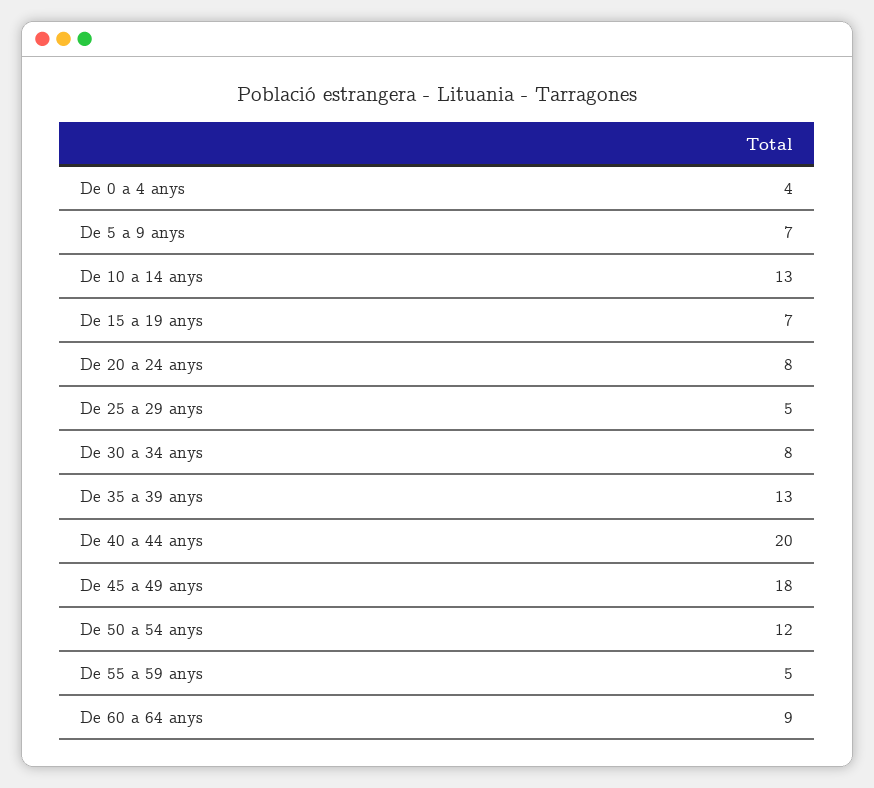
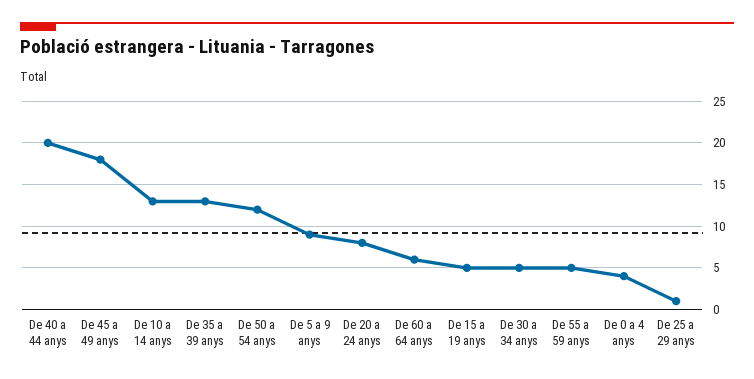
  {
    "De 0 a 4 anys": 4,
-   "De 5 a 9 anys": 7,
+   "De 5 a 9 anys": 9,
    "De 10 a 14 anys": 13,
-   "De 15 a 19 anys": 7,
+   "De 15 a 19 anys": 5,
    "De 20 a 24 anys": 8,
-   "De 25 a 29 anys": 5,
+   "De 25 a 29 anys": 1,
-   "De 30 a 34 anys": 8,
+   "De 30 a 34 anys": 5,
    "De 35 a 39 anys": 13,
    "De 40 a 44 anys": 20,
    "De 45 a 49 anys": 18,
    "De 50 a 54 anys": 12,
    "De 55 a 59 anys": 5,
-   "De 60 a 64 anys": 9
+   "De 60 a 64 anys": 6
  }

